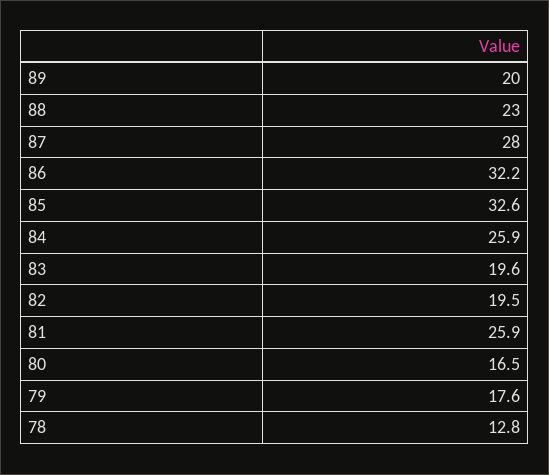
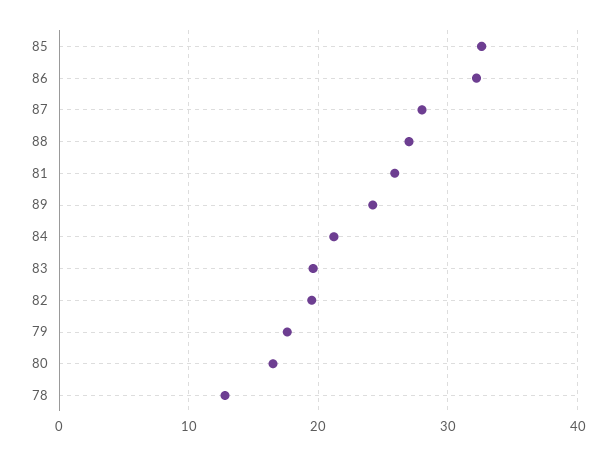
  {
-   "89": 20,
+   "89": 24,
-   "88": 23,
+   "88": 27,
    "87": 28,
    "86": 32.2,
    "85": 32.6,
-   "84": 25.9,
+   "84": 21,
    "83": 19.6,
    "82": 19.5,
    "81": 25.9,
    "80": 16.5,
    "79": 17.6,
    "78": 12.8
  }

